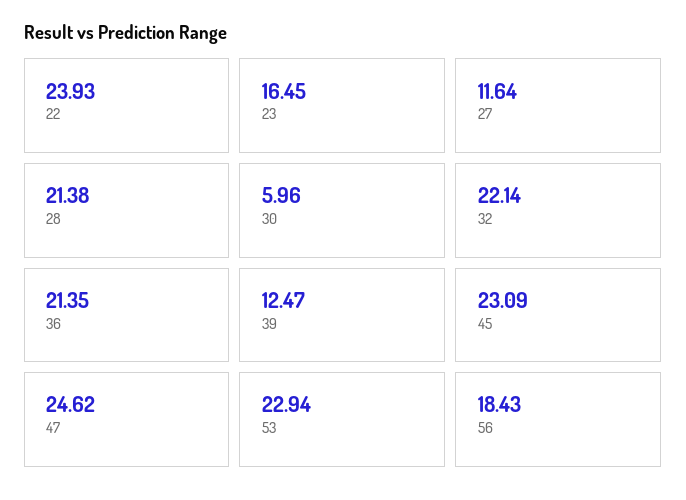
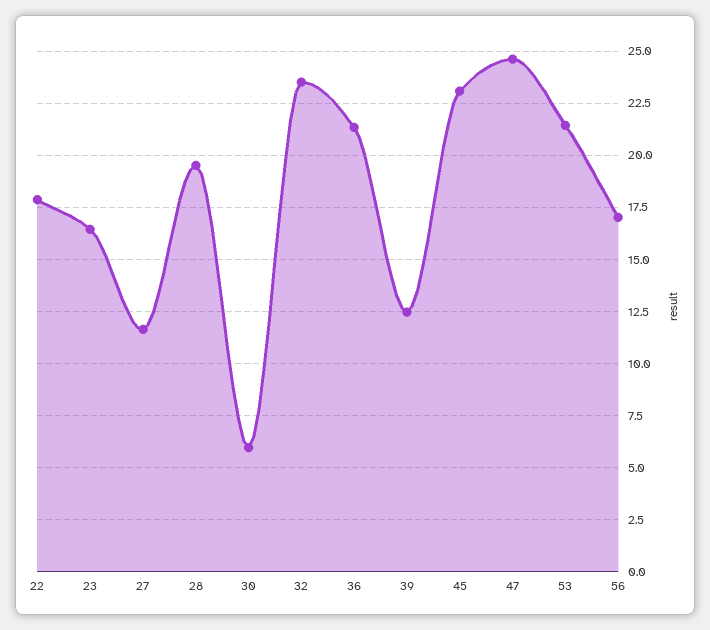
  {
-   "22": 23.93,
+   "22": 18,
    "23": 16.45,
    "27": 11.64,
-   "28": 21.38,
+   "28": 19.5,
    "30": 5.96,
-   "32": 22.14,
+   "32": 23.5,
    "36": 21.35,
    "39": 12.47,
    "45": 23.09,
    "47": 24.62,
-   "53": 22.94,
+   "53": 21.5,
-   "56": 18.43
+   "56": 17
  }

